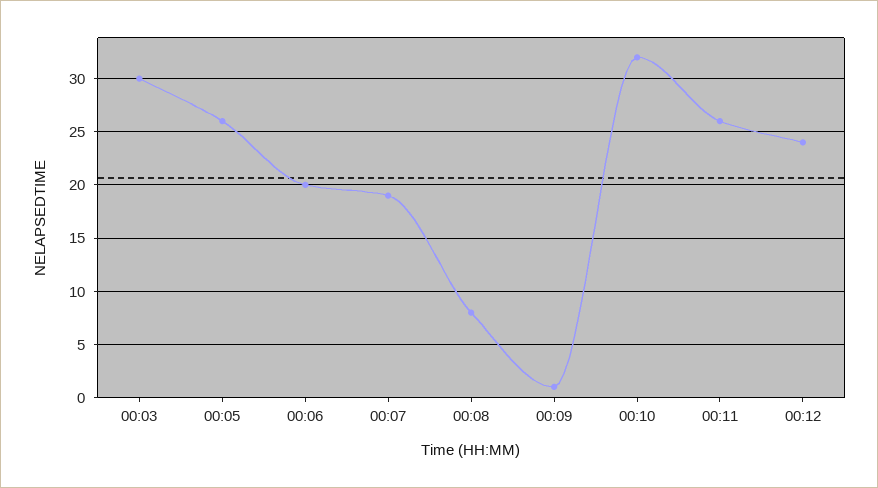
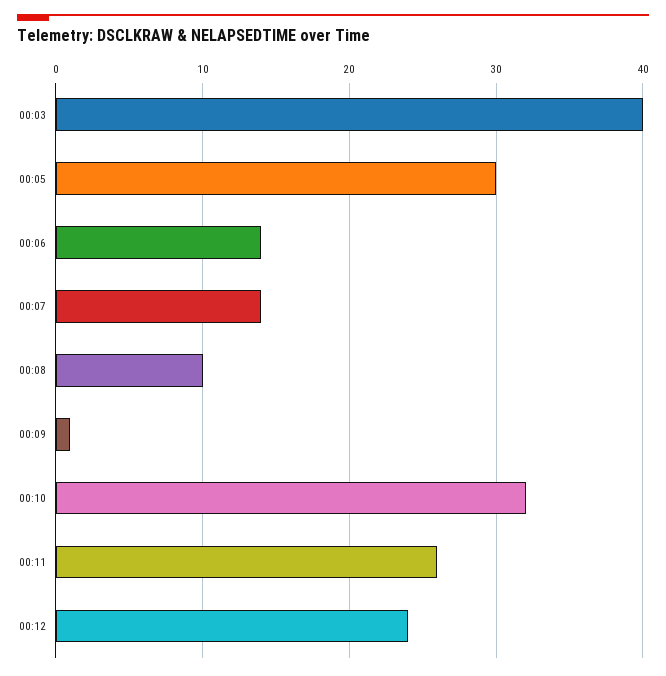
  {
-   "00:03": 30,
+   "00:03": 40,
-   "00:05": 26,
+   "00:05": 30,
-   "00:06": 20,
+   "00:06": 14,
-   "00:07": 19,
+   "00:07": 14,
-   "00:08": 8,
+   "00:08": 10,
    "00:09": 1,
    "00:10": 32,
    "00:11": 26,
    "00:12": 24
  }

